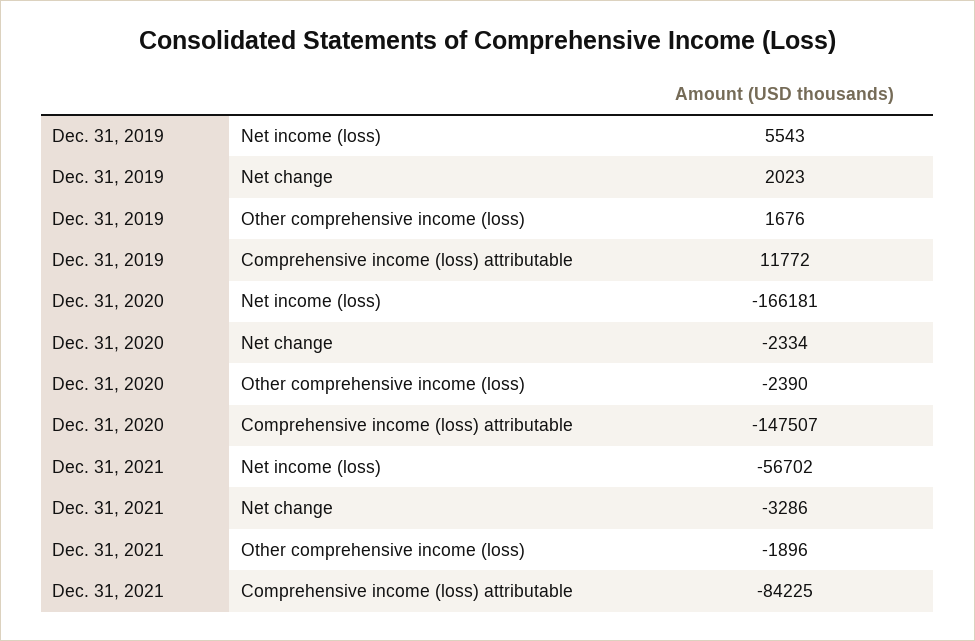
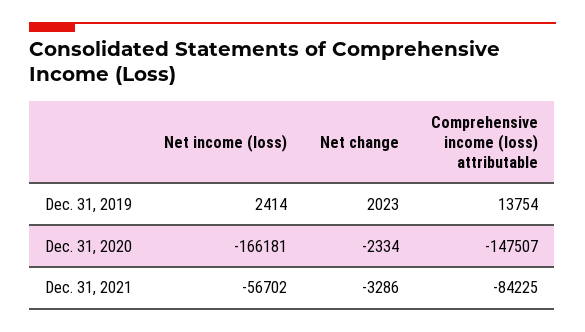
  {
    "Dec. 31, 2019": {
-     "Net income (loss)": 5543,
+     "Net income (loss)": 2414,
      "Net change": 2023,
-     "Other comprehensive income (loss)": 1676,
-     "Comprehensive income (loss) attributable": 11772
+     "Comprehensive income (loss) attributable": 13754
    },
    "Dec. 31, 2020": {
      "Net income (loss)": -166181,
      "Net change": -2334,
-     "Other comprehensive income (loss)": -2390,
      "Comprehensive income (loss) attributable": -147507
    },
    "Dec. 31, 2021": {
      "Net income (loss)": -56702,
      "Net change": -3286,
-     "Other comprehensive income (loss)": -1896,
      "Comprehensive income (loss) attributable": -84225
    }
  }

